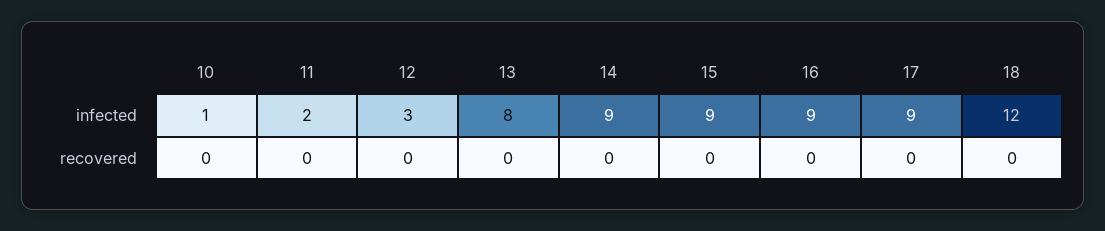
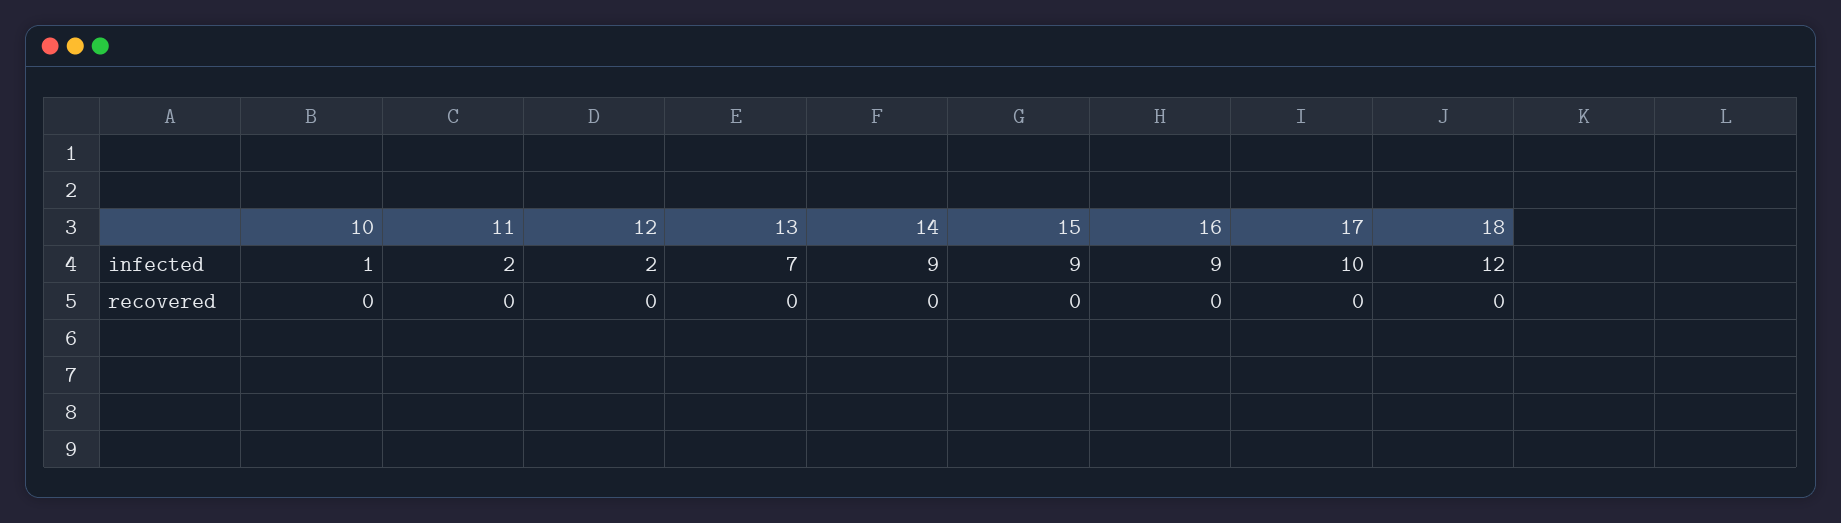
  {
    "10": {
      "infected": 1,
      "recovered": 0
    },
    "11": {
      "infected": 2,
      "recovered": 0
    },
    "12": {
-     "infected": 3,
+     "infected": 2,
      "recovered": 0
    },
    "13": {
-     "infected": 8,
+     "infected": 7,
      "recovered": 0
    },
    "14": {
      "infected": 9,
      "recovered": 0
    },
    "15": {
      "infected": 9,
      "recovered": 0
    },
    "16": {
      "infected": 9,
      "recovered": 0
    },
    "17": {
-     "infected": 9,
+     "infected": 10,
      "recovered": 0
    },
    "18": {
      "infected": 12,
      "recovered": 0
    }
  }

